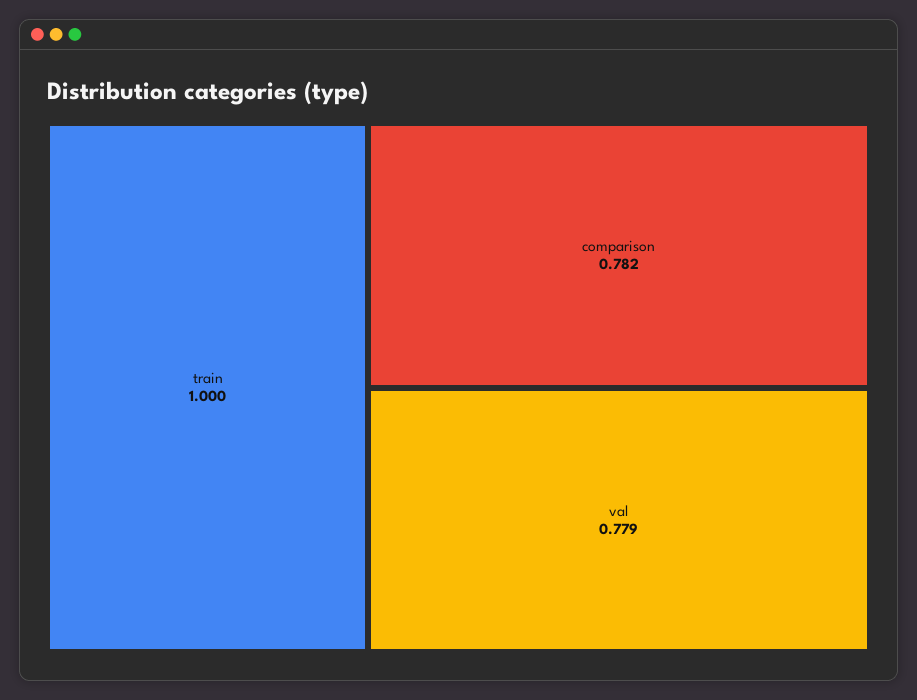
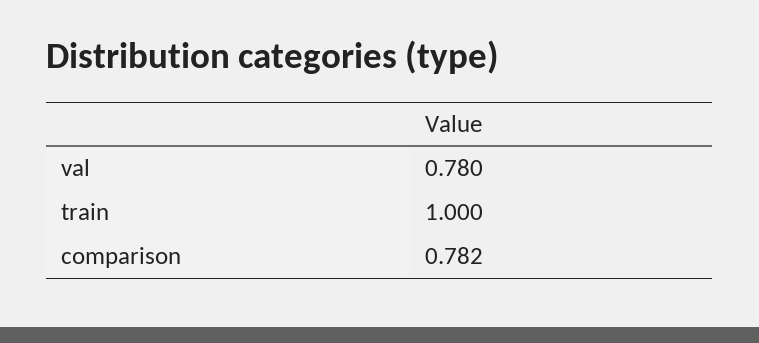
  {
    "train": 1,
    "comparison": 0.782,
-   "val": 0.779
+   "val": 0.78
  }

